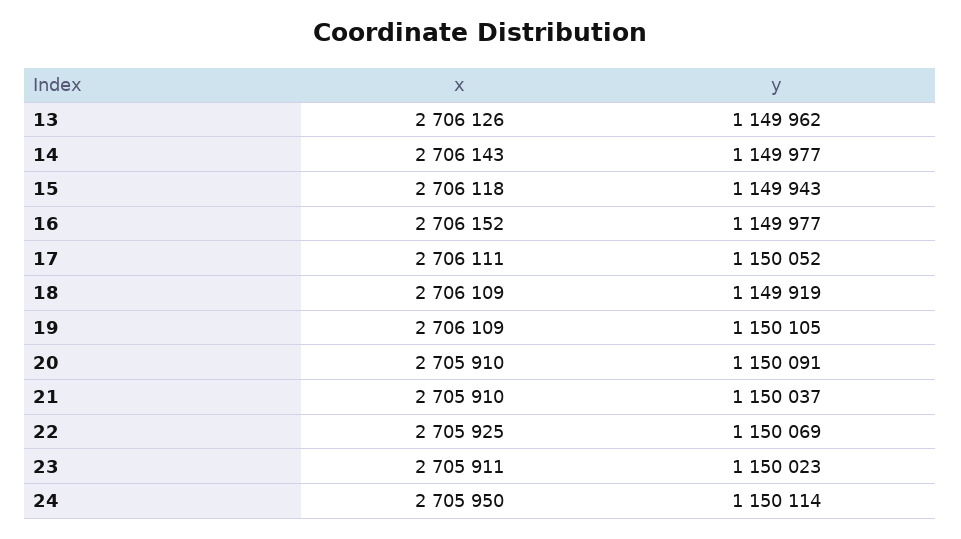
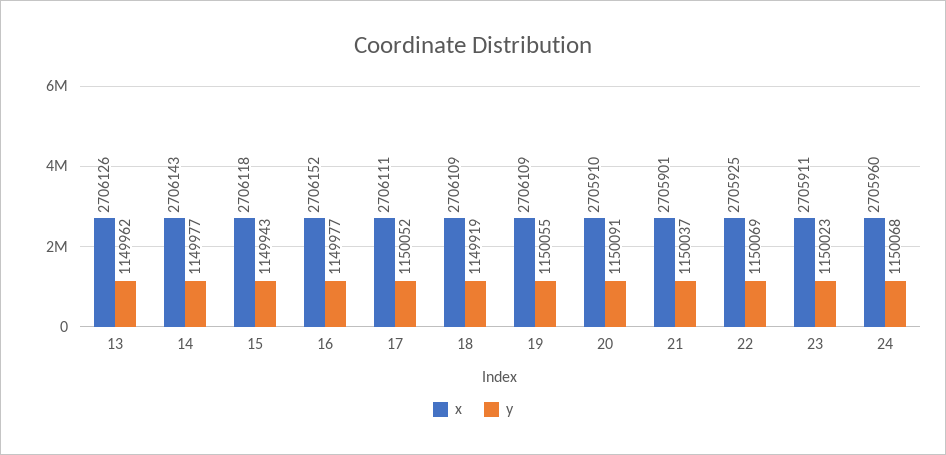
  {
    "x": {
      "13": 2706126,
      "14": 2706143,
      "15": 2706118,
      "16": 2706152,
      "17": 2706111,
      "18": 2706109,
      "19": 2706109,
      "20": 2705910,
-     "21": 2705910,
+     "21": 2705901,
      "22": 2705925,
      "23": 2705911,
-     "24": 2705950
+     "24": 2705960
    },
    "y": {
      "13": 1149962,
      "14": 1149977,
      "15": 1149943,
      "16": 1149977,
      "17": 1150052,
      "18": 1149919,
-     "19": 1150105,
+     "19": 1150055,
      "20": 1150091,
      "21": 1150037,
      "22": 1150069,
      "23": 1150023,
-     "24": 1150114
+     "24": 1150068
    }
  }

